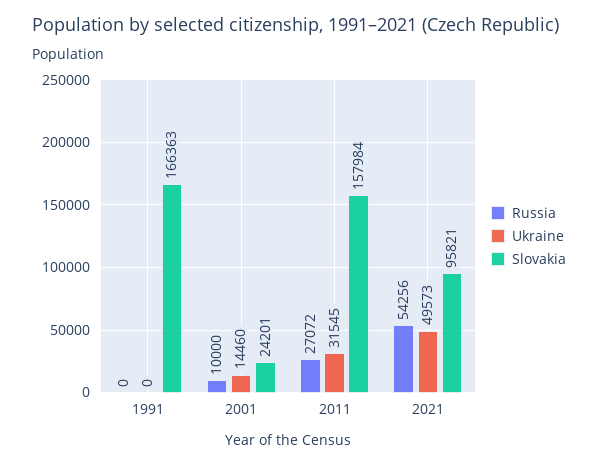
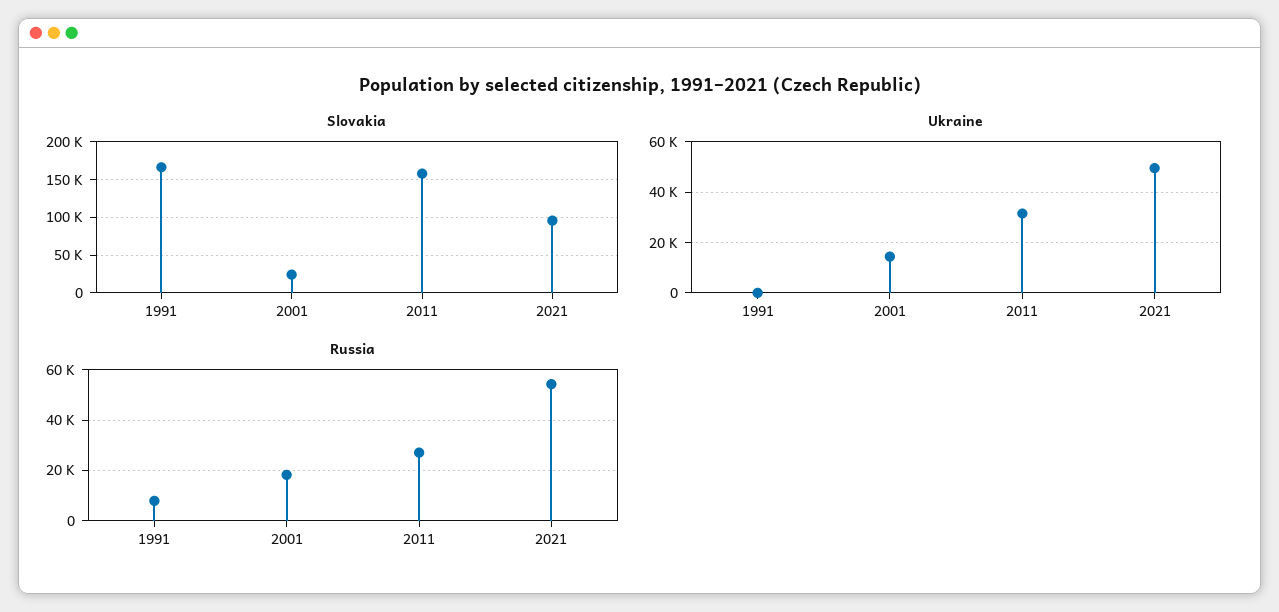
  {
    "Russia": {
-     "1991": 0,
+     "1991": 7500,
-     "2001": 10000,
+     "2001": 17500,
      "2011": 27072,
      "2021": 54256
    },
    "Ukraine": {
      "1991": 0,
      "2001": 14460,
      "2011": 31545,
      "2021": 49573
    },
    "Slovakia": {
      "1991": 166363,
      "2001": 24201,
      "2011": 157984,
      "2021": 95821
    }
  }

